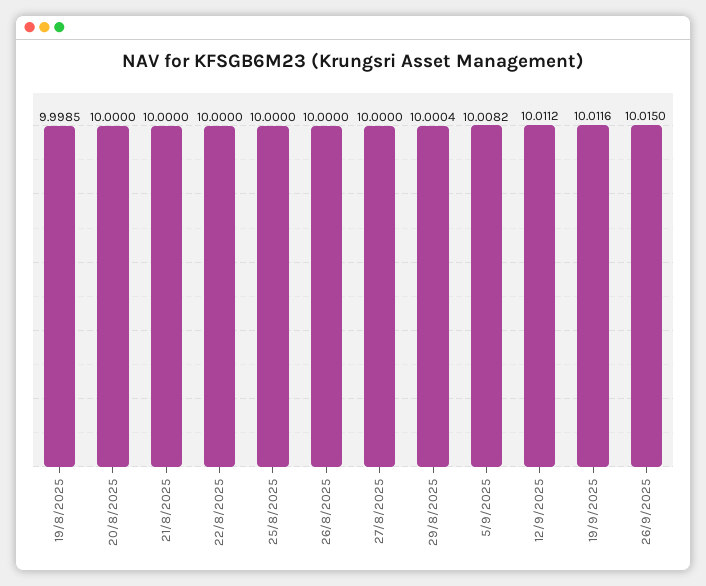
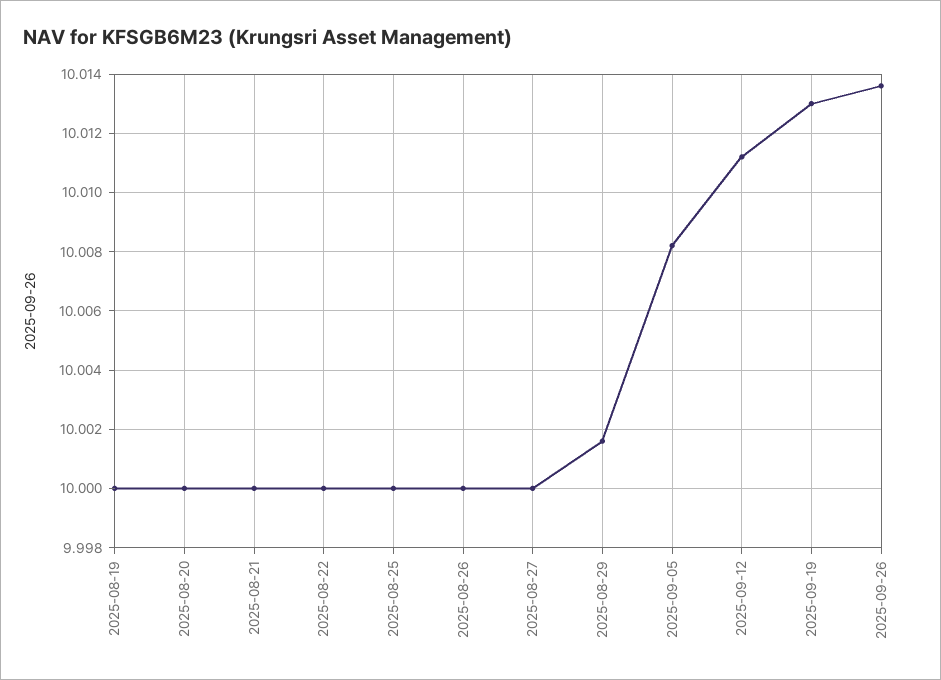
  {
-   "19/8/2025": 9.9985,
+   "19/8/2025": 10,
    "20/8/2025": 10,
    "21/8/2025": 10,
    "22/8/2025": 10,
    "25/8/2025": 10,
    "26/8/2025": 10,
    "27/8/2025": 10,
-   "29/8/2025": 10.0004,
+   "29/8/2025": 10.0015,
    "5/9/2025": 10.0082,
    "12/9/2025": 10.0112,
-   "19/9/2025": 10.0116,
+   "19/9/2025": 10.013,
-   "26/9/2025": 10.015
+   "26/9/2025": 10.0135
  }

